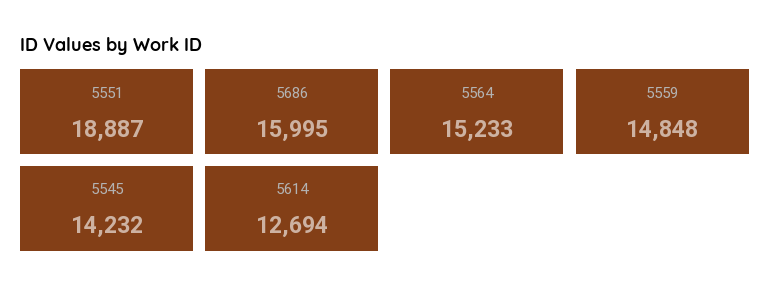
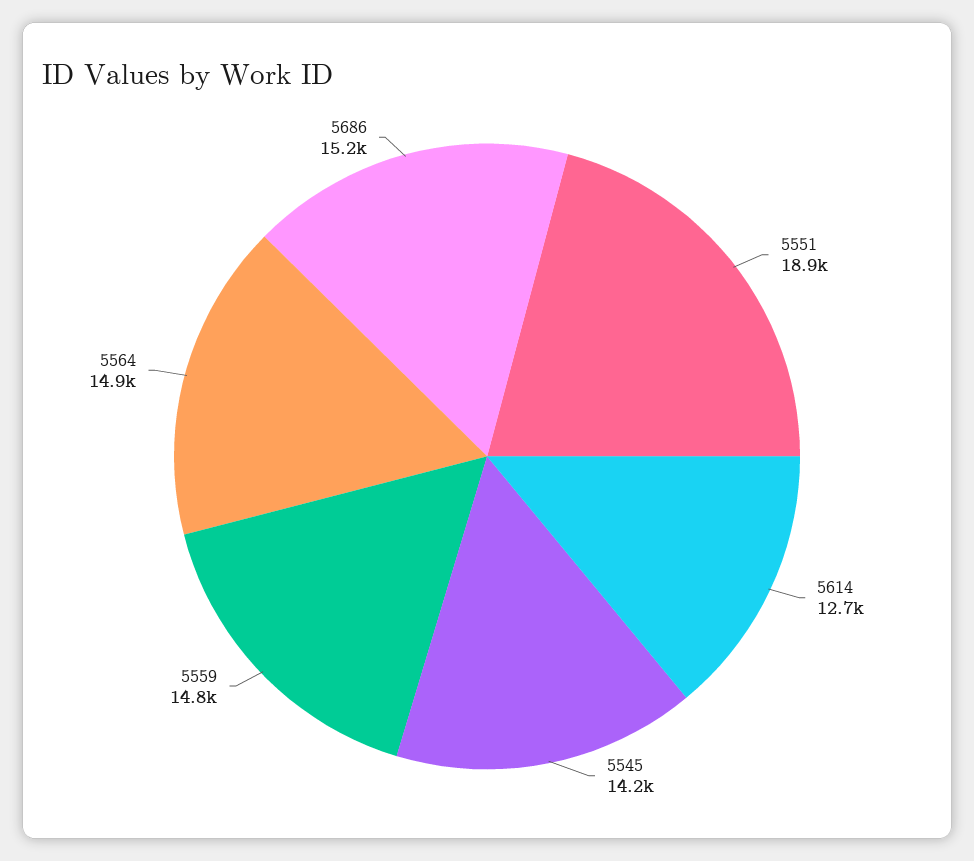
  {
    "5551": 18887,
-   "5686": 15995,
+   "5686": 15200,
-   "5564": 15233,
+   "5564": 14900,
    "5559": 14848,
    "5545": 14232,
    "5614": 12694
  }

